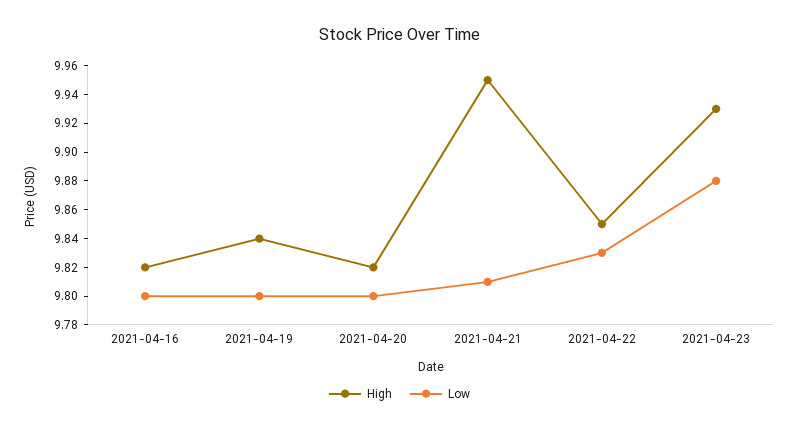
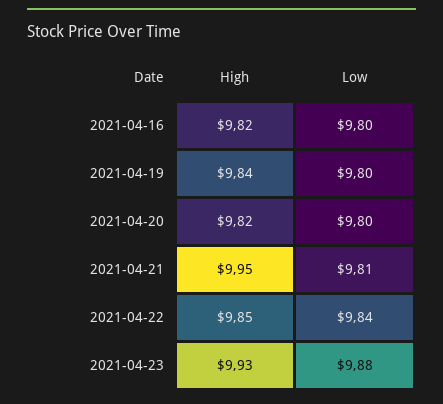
  {
    "High": {
      "2021-04-16": 9.82,
      "2021-04-19": 9.84,
      "2021-04-20": 9.82,
      "2021-04-21": 9.95,
      "2021-04-22": 9.85,
      "2021-04-23": 9.93
    },
    "Low": {
      "2021-04-16": 9.8,
      "2021-04-19": 9.8,
      "2021-04-20": 9.8,
      "2021-04-21": 9.81,
-     "2021-04-22": 9.83,
+     "2021-04-22": 9.84,
      "2021-04-23": 9.88
    }
  }

